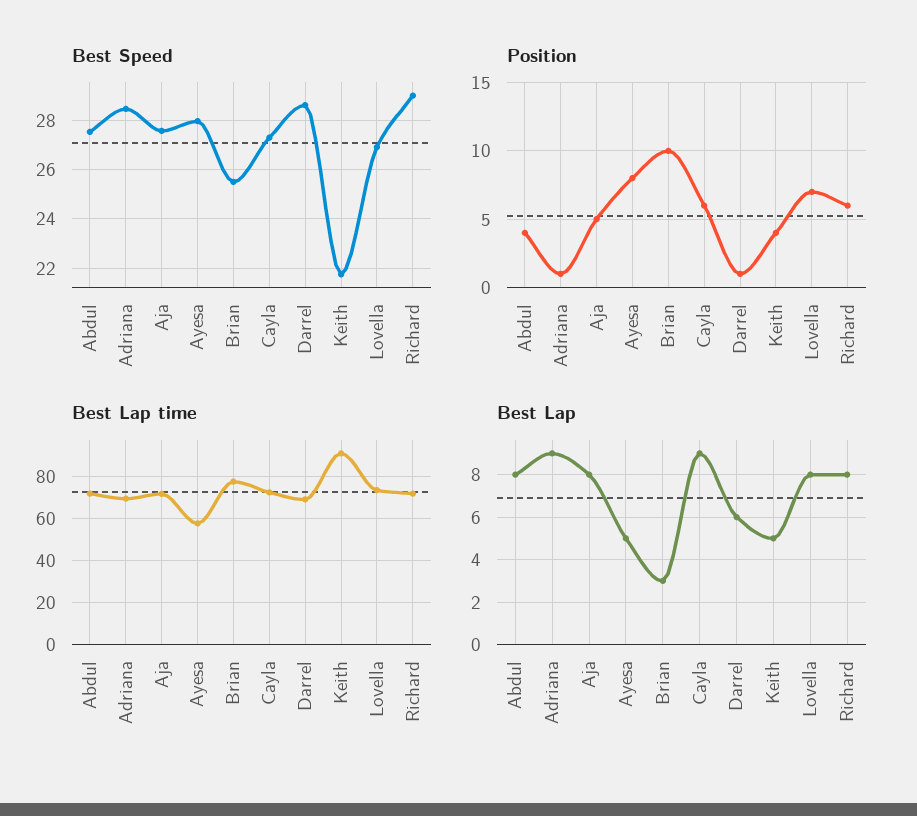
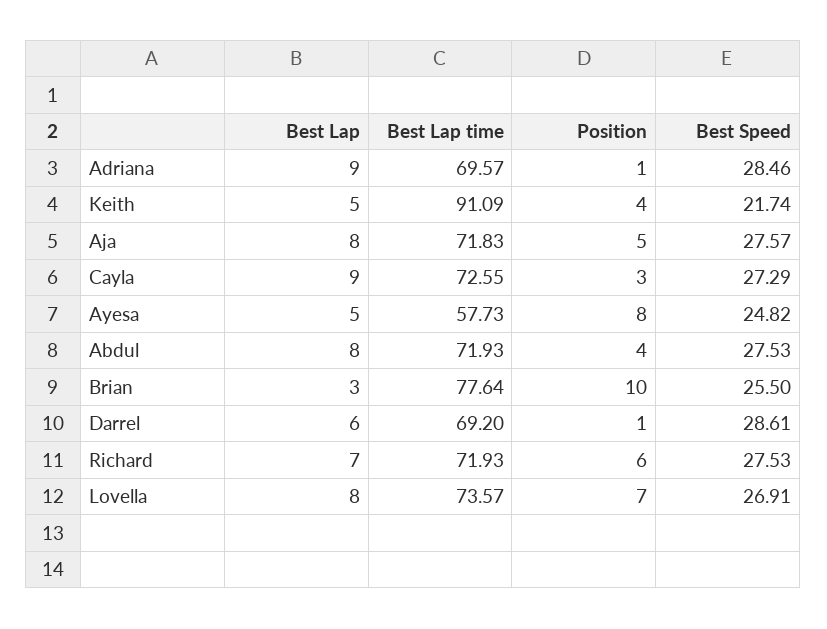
  {
    "Best Speed": {
      "Abdul": 27.53,
      "Adriana": 28.46,
      "Aja": 27.57,
-     "Ayesa": 28,
+     "Ayesa": 24.82,
      "Brian": 25.5,
      "Cayla": 27.29,
      "Darrel": 28.61,
      "Keith": 21.74,
      "Lovella": 26.91,
-     "Richard": 29
+     "Richard": 27.53
    },
    "Position": {
      "Abdul": 4,
      "Adriana": 1,
      "Aja": 5,
      "Ayesa": 8,
      "Brian": 10,
-     "Cayla": 6,
+     "Cayla": 3,
      "Darrel": 1,
      "Keith": 4,
      "Lovella": 7,
      "Richard": 6
    },
    "Best Lap time": {
      "Abdul": 71.93,
      "Adriana": 69.57,
      "Aja": 71.83,
      "Ayesa": 57.73,
      "Brian": 77.64,
      "Cayla": 72.55,
      "Darrel": 69.2,
      "Keith": 91.09,
      "Lovella": 73.57,
      "Richard": 71.93
    },
    "Best Lap": {
      "Abdul": 8,
      "Adriana": 9,
      "Aja": 8,
      "Ayesa": 5,
      "Brian": 3,
      "Cayla": 9,
      "Darrel": 6,
      "Keith": 5,
      "Lovella": 8,
-     "Richard": 8
+     "Richard": 7
    }
  }

